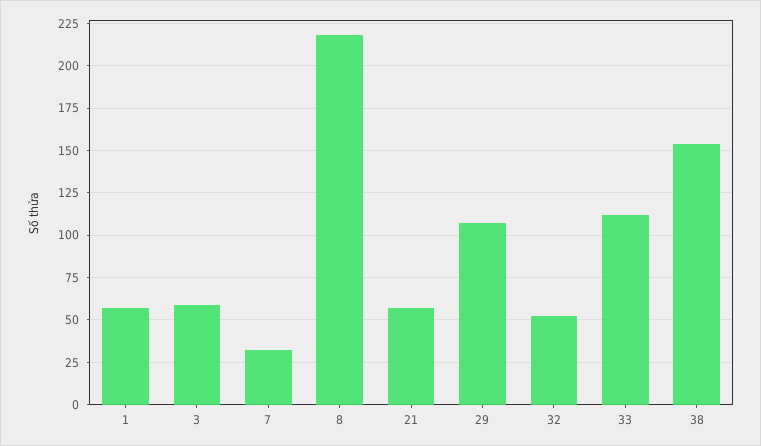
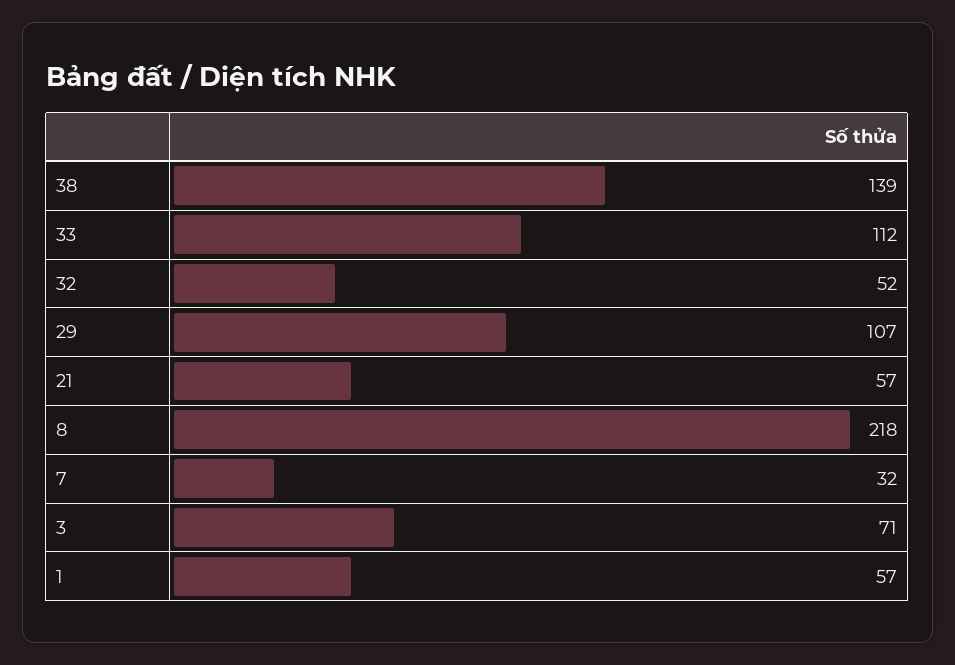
  {
    "1": 57,
-   "3": 60,
+   "3": 71,
    "7": 32,
    "8": 218,
    "21": 57,
    "29": 107,
    "32": 52,
    "33": 112,
-   "38": 155
+   "38": 139
  }

